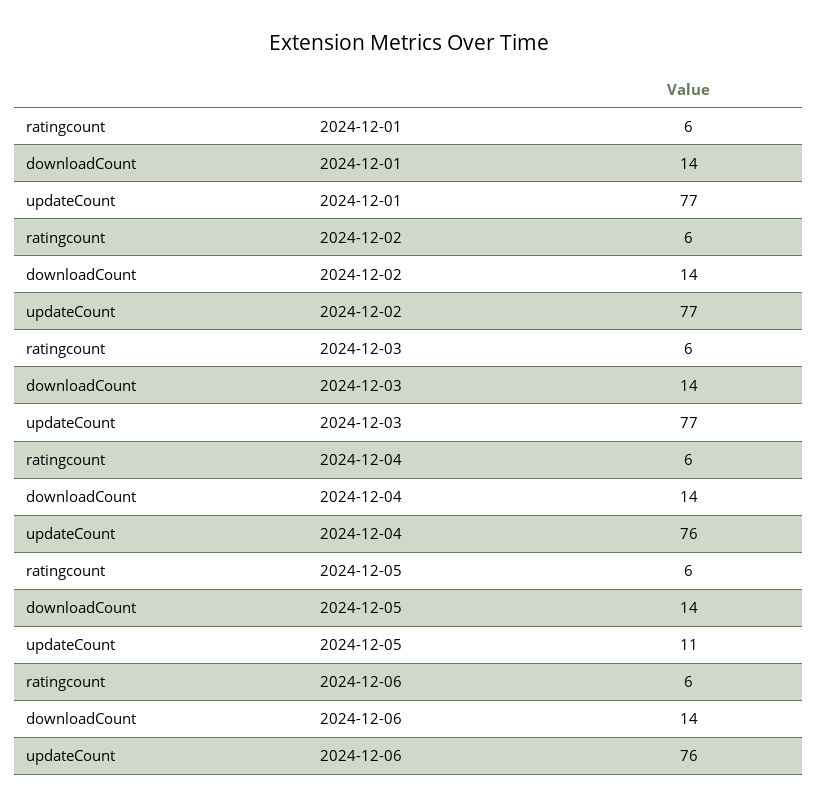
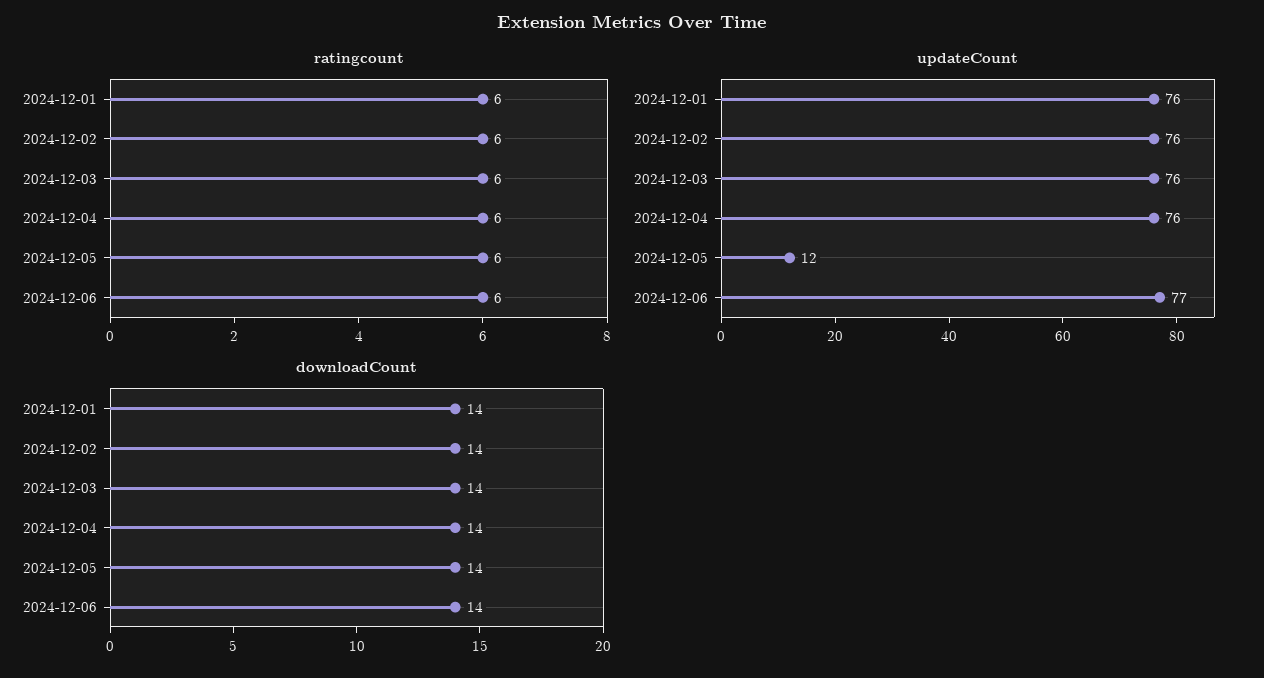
  {
    "ratingcount": {
      "2024-12-01": 6,
      "2024-12-02": 6,
      "2024-12-03": 6,
      "2024-12-04": 6,
      "2024-12-05": 6,
      "2024-12-06": 6
    },
    "downloadCount": {
      "2024-12-01": 14,
      "2024-12-02": 14,
      "2024-12-03": 14,
      "2024-12-04": 14,
      "2024-12-05": 14,
      "2024-12-06": 14
    },
    "updateCount": {
-     "2024-12-01": 77,
+     "2024-12-01": 76,
-     "2024-12-02": 77,
+     "2024-12-02": 76,
-     "2024-12-03": 77,
+     "2024-12-03": 76,
      "2024-12-04": 76,
-     "2024-12-05": 11,
+     "2024-12-05": 12,
-     "2024-12-06": 76
+     "2024-12-06": 77
    }
  }

